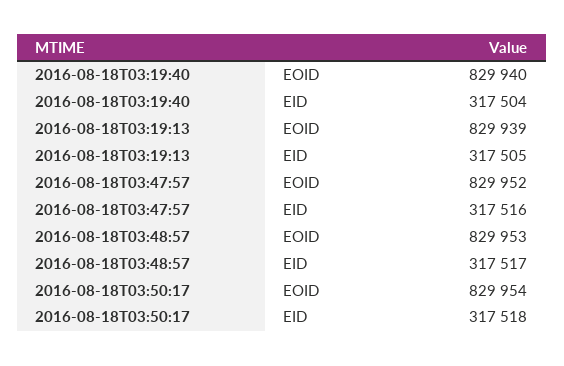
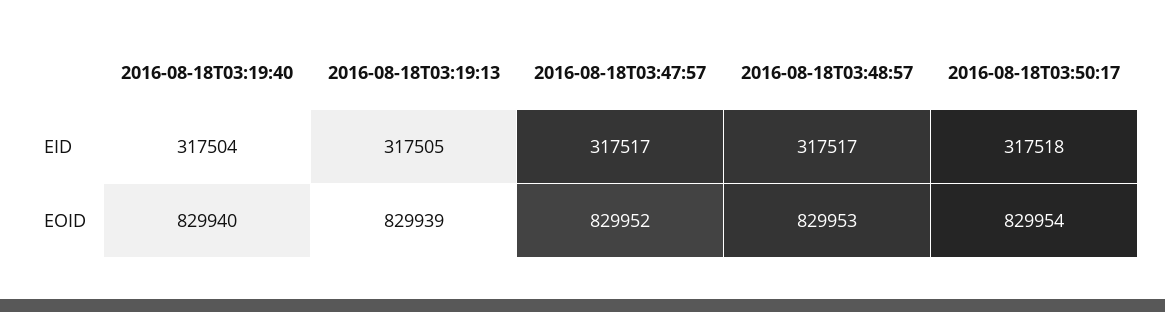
  {
    "2016-08-18T03:19:40": {
      "EOID": 829940,
      "EID": 317504
    },
    "2016-08-18T03:19:13": {
      "EOID": 829939,
      "EID": 317505
    },
    "2016-08-18T03:47:57": {
      "EOID": 829952,
-     "EID": 317516
+     "EID": 317517
    },
    "2016-08-18T03:48:57": {
      "EOID": 829953,
      "EID": 317517
    },
    "2016-08-18T03:50:17": {
      "EOID": 829954,
      "EID": 317518
    }
  }

